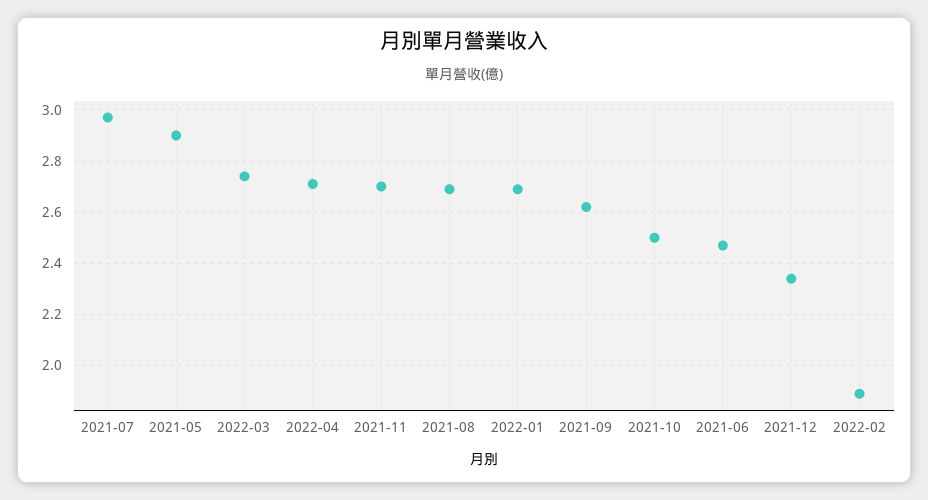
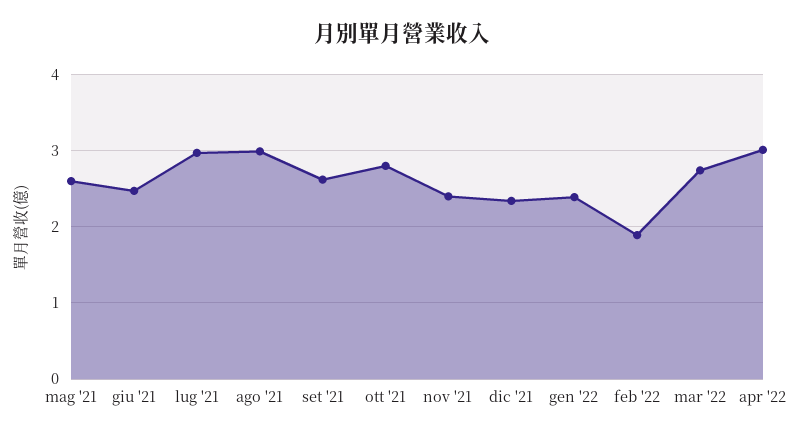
  {
    "2021-07": 2.95,
-   "2021-05": 2.9,
+   "2021-05": 2.6,
    "2022-03": 2.75,
-   "2022-04": 2.7,
+   "2022-04": 3,
-   "2021-11": 2.7,
+   "2021-11": 2.4,
-   "2021-08": 2.7,
+   "2021-08": 3,
-   "2022-01": 2.7,
+   "2022-01": 2.4,
    "2021-09": 2.6,
-   "2021-10": 2.5,
+   "2021-10": 2.8,
    "2021-06": 2.45,
    "2021-12": 2.35,
    "2022-02": 1.9
  }

